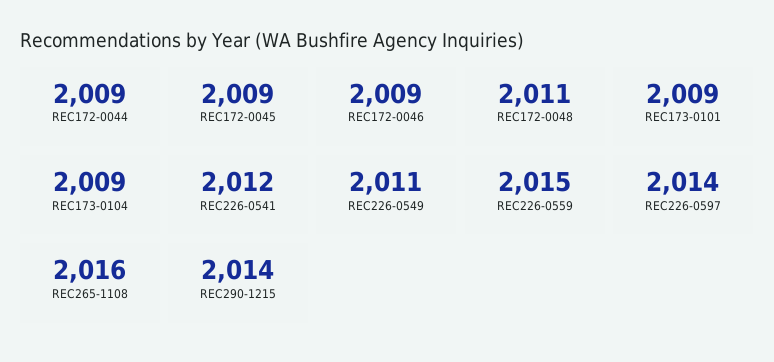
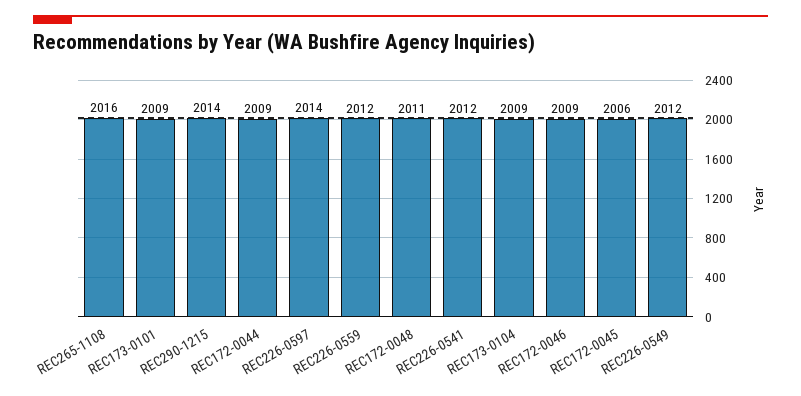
  {
    "REC172-0044": 2009,
-   "REC172-0045": 2009,
+   "REC172-0045": 2006,
    "REC172-0046": 2009,
    "REC172-0048": 2011,
    "REC173-0101": 2009,
    "REC173-0104": 2009,
    "REC226-0541": 2012,
-   "REC226-0549": 2011,
+   "REC226-0549": 2012,
-   "REC226-0559": 2015,
+   "REC226-0559": 2012,
    "REC226-0597": 2014,
    "REC265-1108": 2016,
    "REC290-1215": 2014
  }

